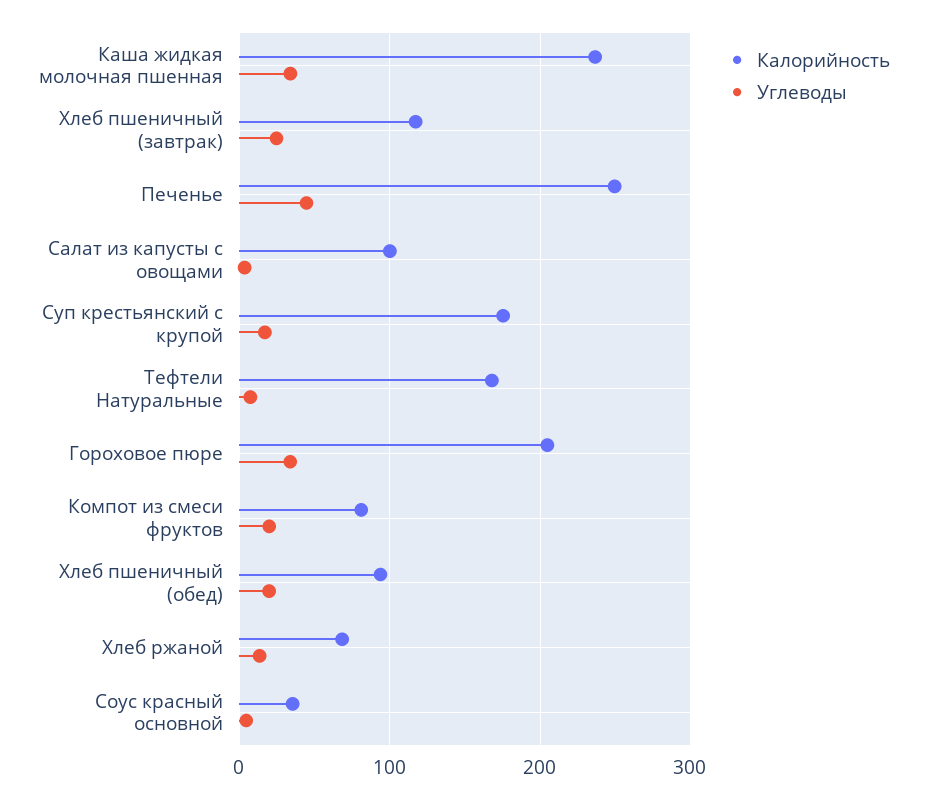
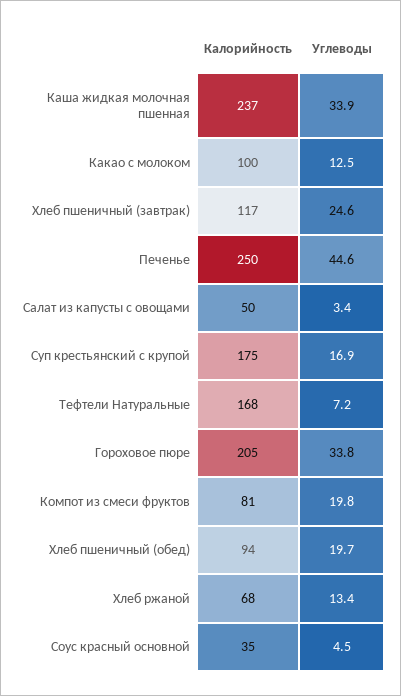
  {
    "Калорийность": {
      "Каша жидкая молочная пшенная": 237,
      "Хлеб пшеничный (завтрак)": 117,
      "Печенье": 250,
-     "Салат из капусты с овощами": 100,
+     "Салат из капусты с овощами": 50,
      "Суп крестьянский с крупой": 175,
      "Тефтели Натуральные": 168,
      "Гороховое пюре": 205,
      "Компот из смеси фруктов": 81,
      "Хлеб пшеничный (обед)": 94,
      "Хлеб ржаной": 68,
-     "Соус красный основной": 35
+     "Соус красный основной": 35,
+     "Какао с молоком": 100
    },
    "Углеводы": {
      "Каша жидкая молочная пшенная": 33.9,
      "Хлеб пшеничный (завтрак)": 24.6,
      "Печенье": 44.6,
      "Салат из капусты с овощами": 3.4,
      "Суп крестьянский с крупой": 16.9,
      "Тефтели Натуральные": 7.2,
      "Гороховое пюре": 33.8,
      "Компот из смеси фруктов": 19.8,
      "Хлеб пшеничный (обед)": 19.7,
      "Хлеб ржаной": 13.4,
-     "Соус красный основной": 4.5
+     "Соус красный основной": 4.5,
+     "Какао с молоком": 12.5
    }
  }

